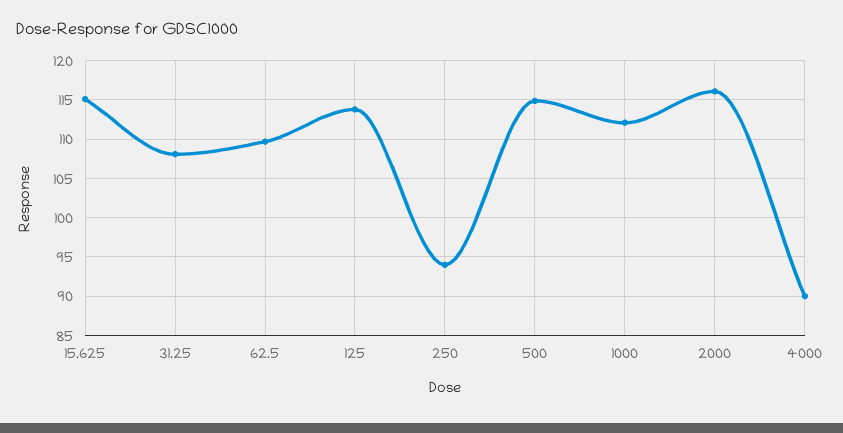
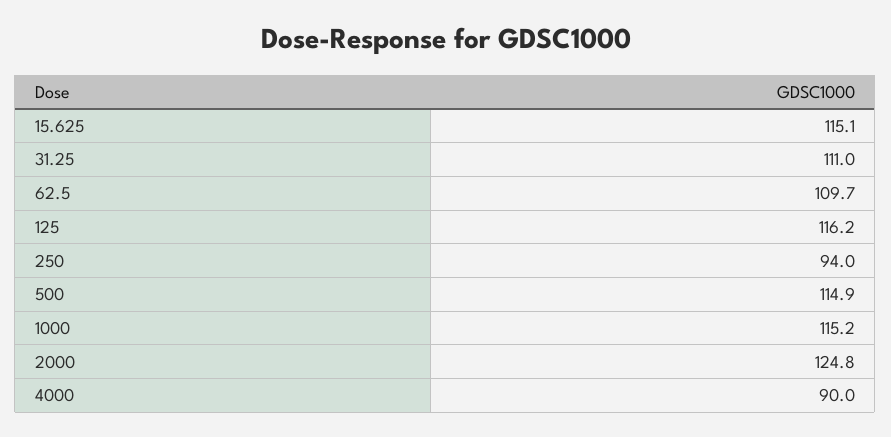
  {
    "15.625": 115.1,
-   "31.25": 108,
+   "31.25": 111,
    "62.5": 109.7,
-   "125": 114,
+   "125": 116.2,
    "250": 94,
    "500": 114.9,
-   "1000": 112,
+   "1000": 115.2,
-   "2000": 116,
+   "2000": 124.8,
    "4000": 90
  }

